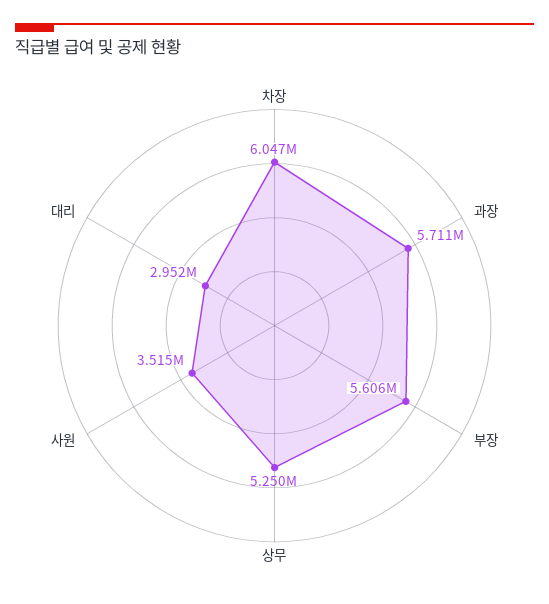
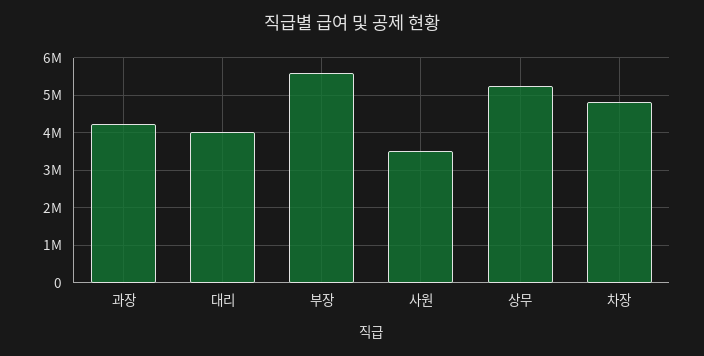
  {
-   "차장": 6047000,
+   "차장": 4800000,
-   "과장": 5711000,
+   "과장": 4200000,
    "부장": 5606000,
    "상무": 5250000,
    "사원": 3515000,
-   "대리": 2952000
+   "대리": 4000000
  }

